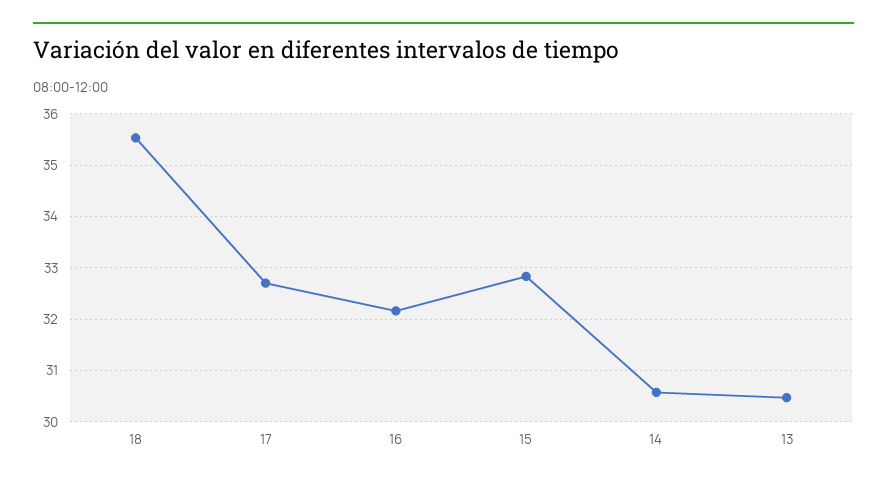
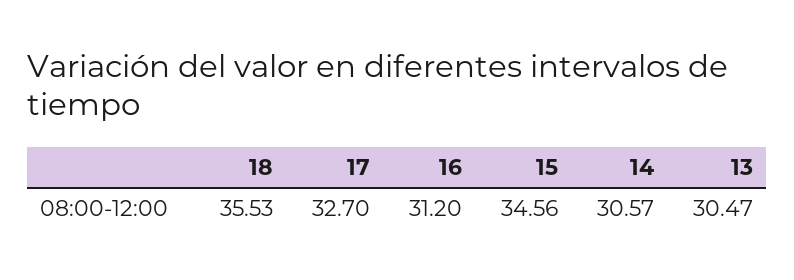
  {
    "18": 35.53,
    "17": 32.7,
-   "16": 32.2,
+   "16": 31.2,
-   "15": 32.8,
+   "15": 34.56,
    "14": 30.57,
    "13": 30.47
  }

